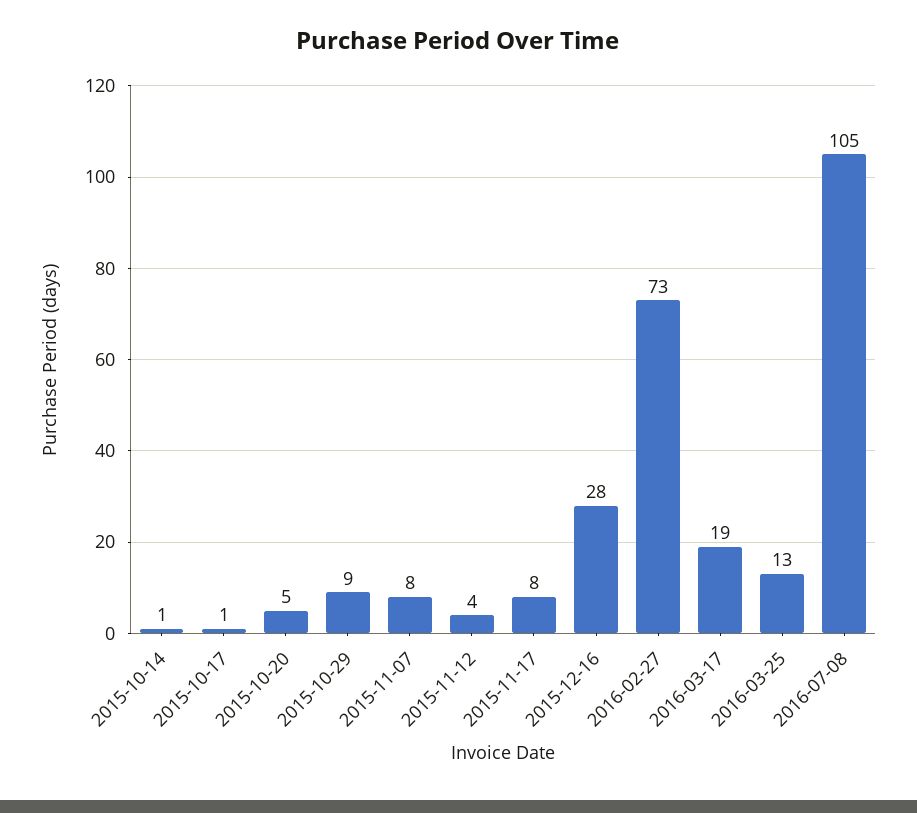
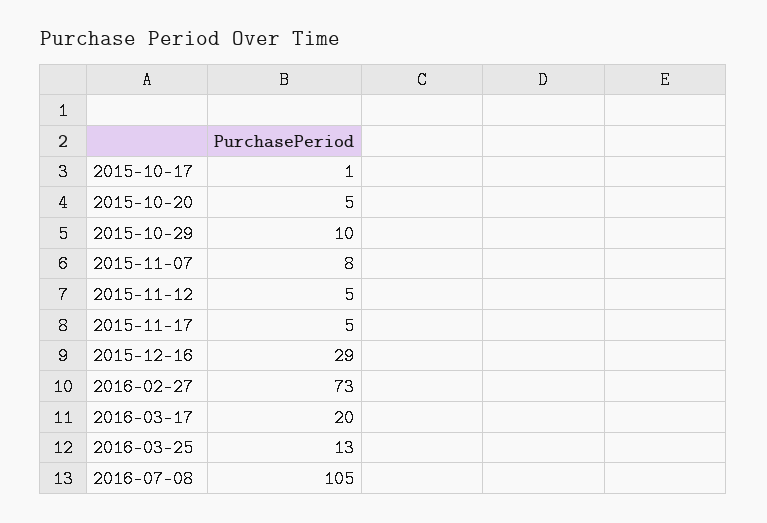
  {
-   "2015-10-14": 1,
    "2015-10-17": 1,
    "2015-10-20": 5,
-   "2015-10-29": 9,
+   "2015-10-29": 10,
    "2015-11-07": 8,
-   "2015-11-12": 4,
+   "2015-11-12": 5,
-   "2015-11-17": 8,
+   "2015-11-17": 5,
-   "2015-12-16": 28,
+   "2015-12-16": 29,
    "2016-02-27": 73,
-   "2016-03-17": 19,
+   "2016-03-17": 20,
    "2016-03-25": 13,
    "2016-07-08": 105
  }

